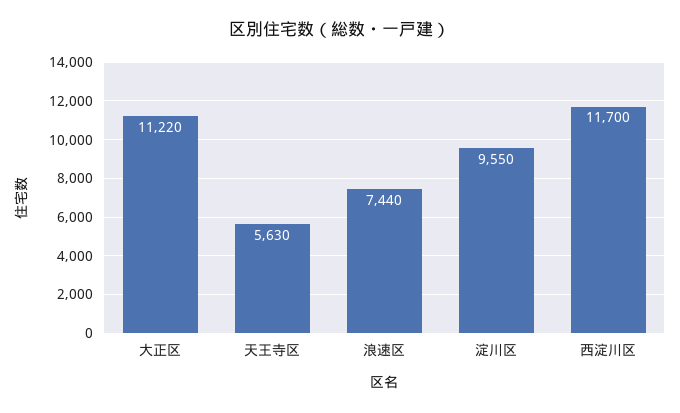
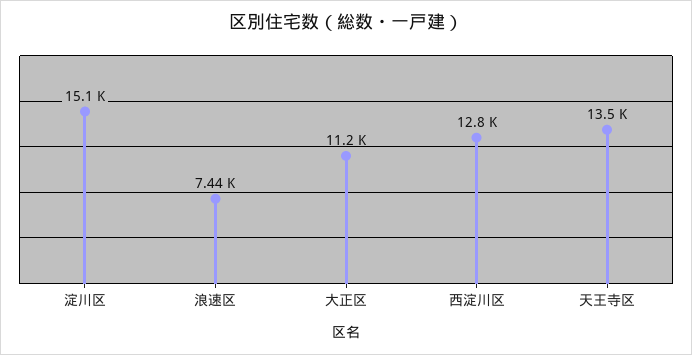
  {
    "大正区": 11220,
-   "天王寺区": 5630,
+   "天王寺区": 13500,
    "浪速区": 7440,
-   "淀川区": 9550,
+   "淀川区": 15100,
-   "西淀川区": 11700
+   "西淀川区": 12800
  }

